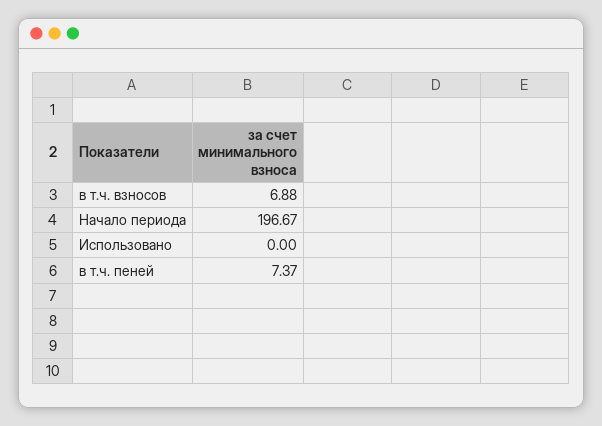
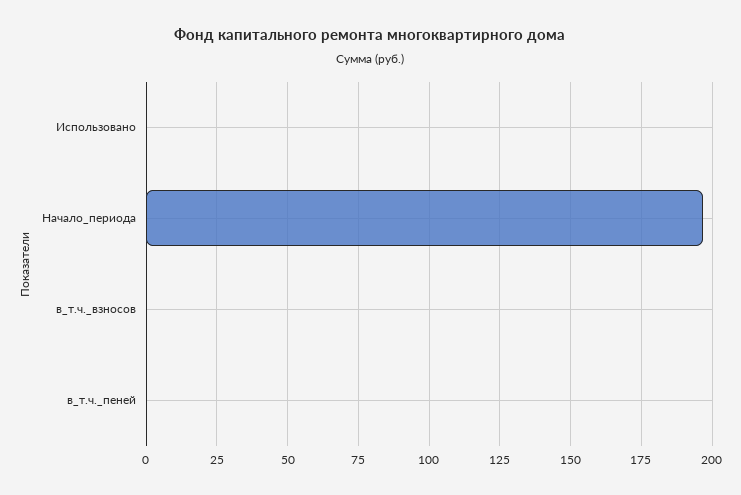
  {
-   "в т.ч. взносов": 6.88,
+   "в т.ч. взносов": 0,
    "Начало периода": 196.67,
    "Использовано": 0,
-   "в т.ч. пеней": 7.37
+   "в т.ч. пеней": 0
  }

